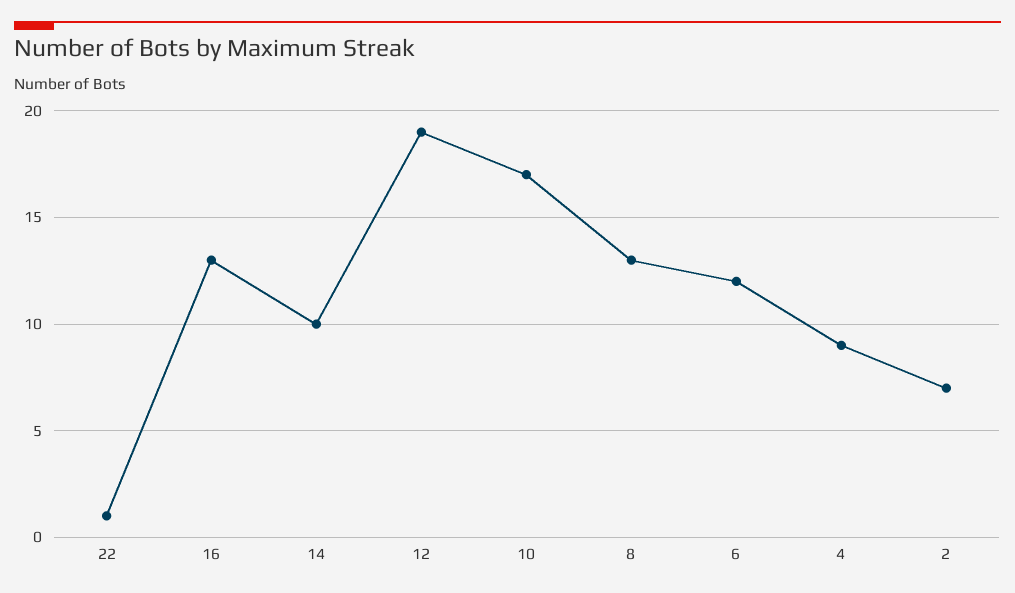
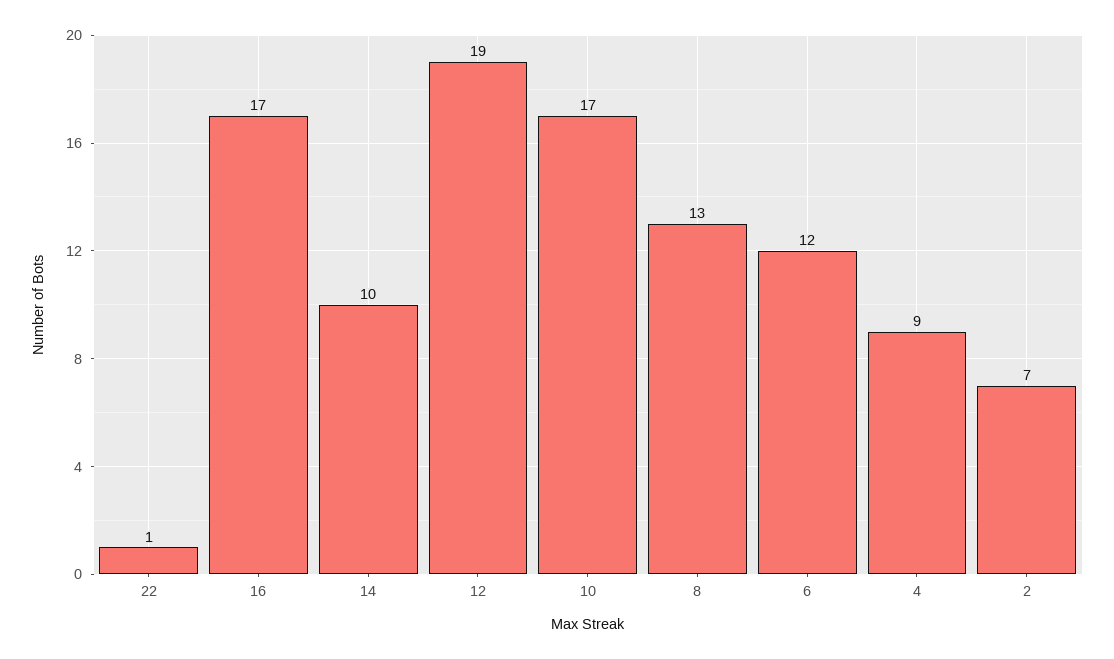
  {
    "22": 1,
-   "16": 13,
+   "16": 17,
    "14": 10,
    "12": 19,
    "10": 17,
    "8": 13,
    "6": 12,
    "4": 9,
    "2": 7
  }

